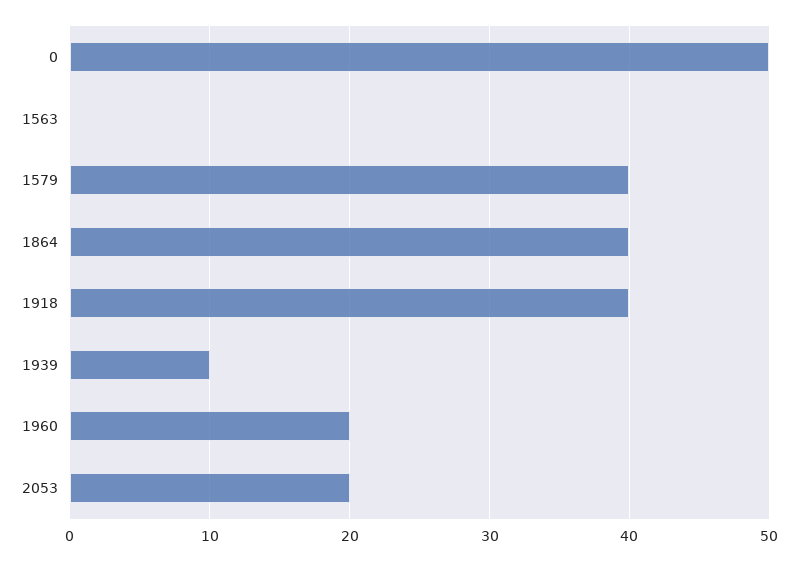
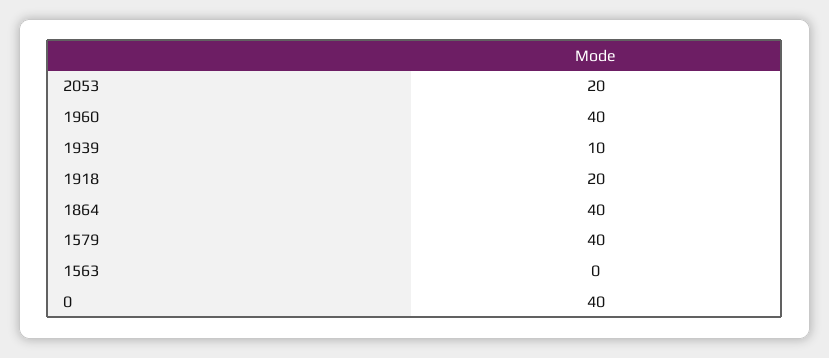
  {
-   "0": 50,
+   "0": 40,
    "1563": 0,
    "1579": 40,
    "1864": 40,
-   "1918": 40,
+   "1918": 20,
    "1939": 10,
-   "1960": 20,
+   "1960": 40,
    "2053": 20
  }

